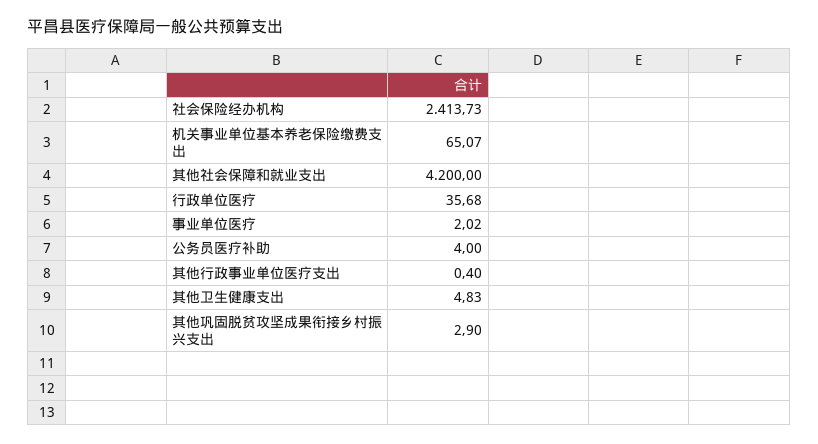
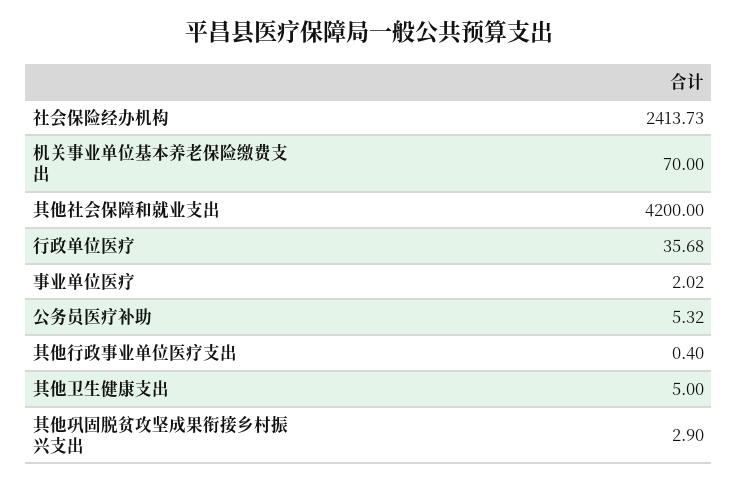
  {
    "社会保险经办机构": 2413.73,
-   "机关事业单位基本养老保险缴费支出": 65.07,
+   "机关事业单位基本养老保险缴费支出": 70,
    "其他社会保障和就业支出": 4200,
    "行政单位医疗": 35.68,
    "事业单位医疗": 2.02,
-   "公务员医疗补助": 4,
+   "公务员医疗补助": 5.32,
    "其他行政事业单位医疗支出": 0.4,
-   "其他卫生健康支出": 4.83,
+   "其他卫生健康支出": 5,
    "其他巩固脱贫攻坚成果衔接乡村振兴支出": 2.9
  }

